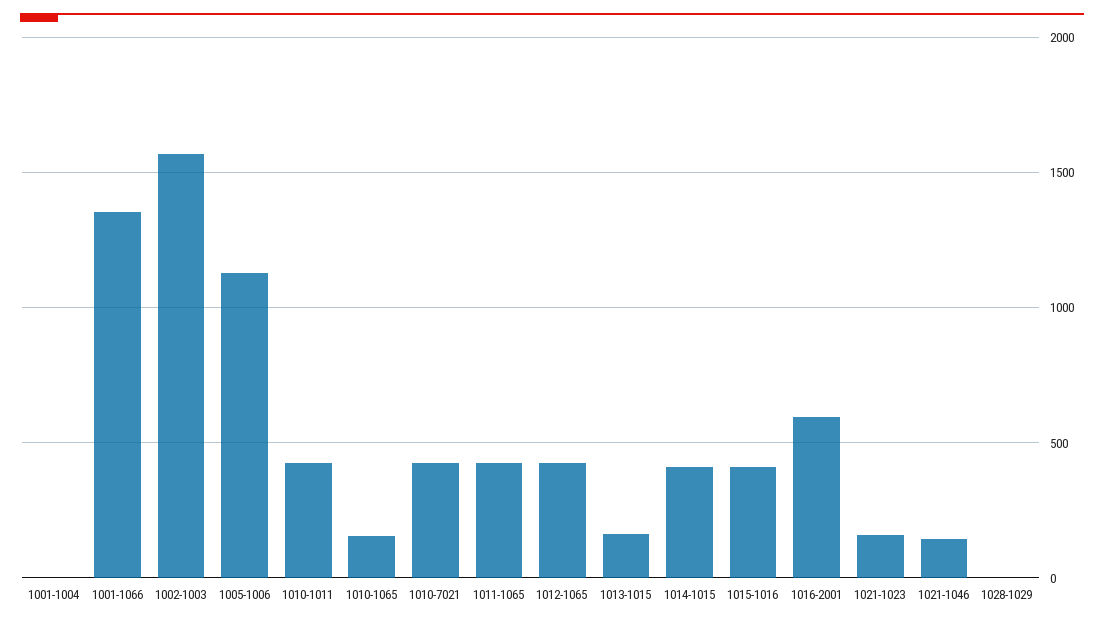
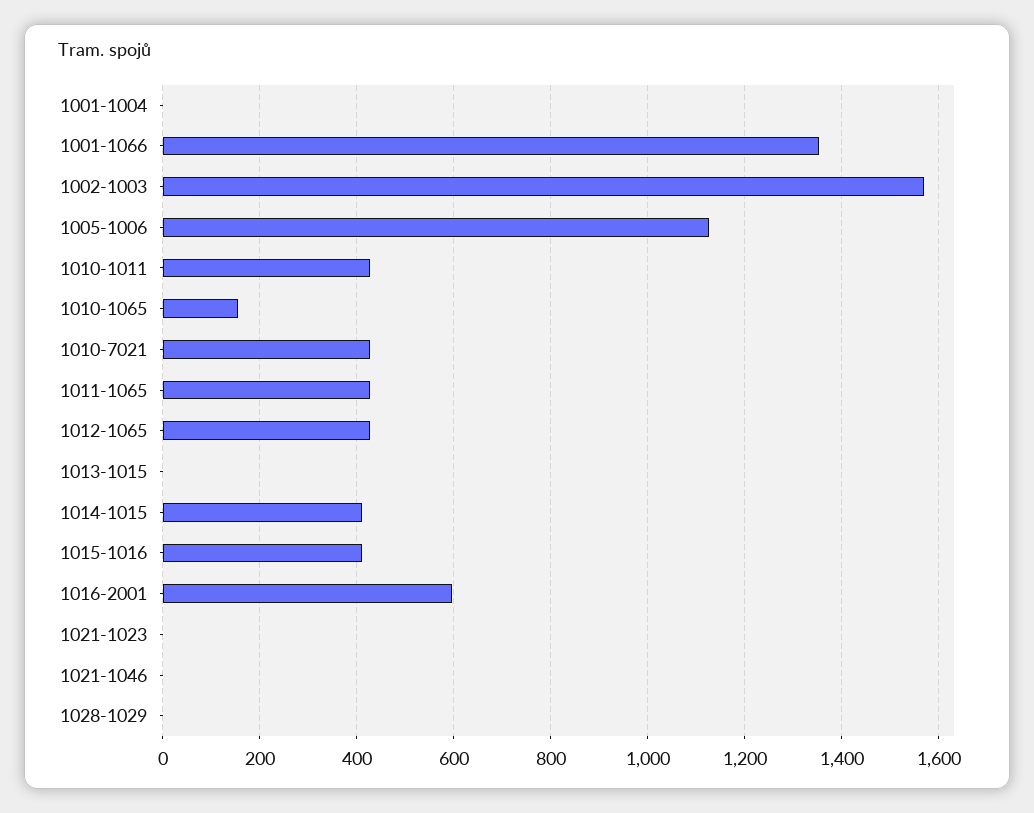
  {
    "1001-1004": 0,
    "1001-1066": 1360,
    "1002-1003": 1560,
    "1005-1006": 1120,
    "1010-1011": 420,
    "1010-1065": 160,
    "1010-7021": 420,
    "1011-1065": 420,
    "1012-1065": 420,
-   "1013-1015": 150,
+   "1013-1015": 0,
    "1014-1015": 420,
    "1015-1016": 420,
    "1016-2001": 600,
-   "1021-1023": 150,
+   "1021-1023": 0,
-   "1021-1046": 150,
+   "1021-1046": 0,
    "1028-1029": 0
  }

